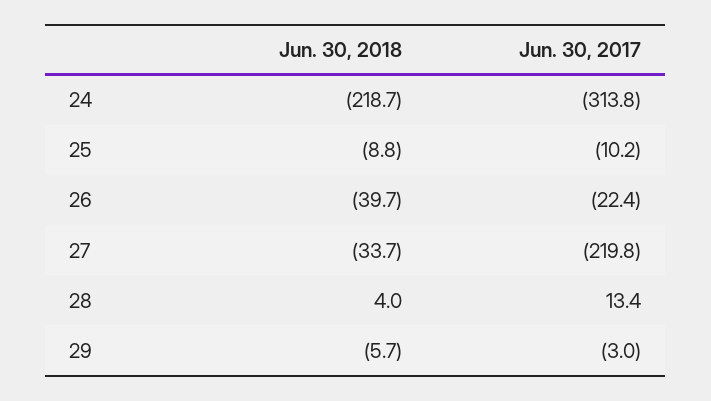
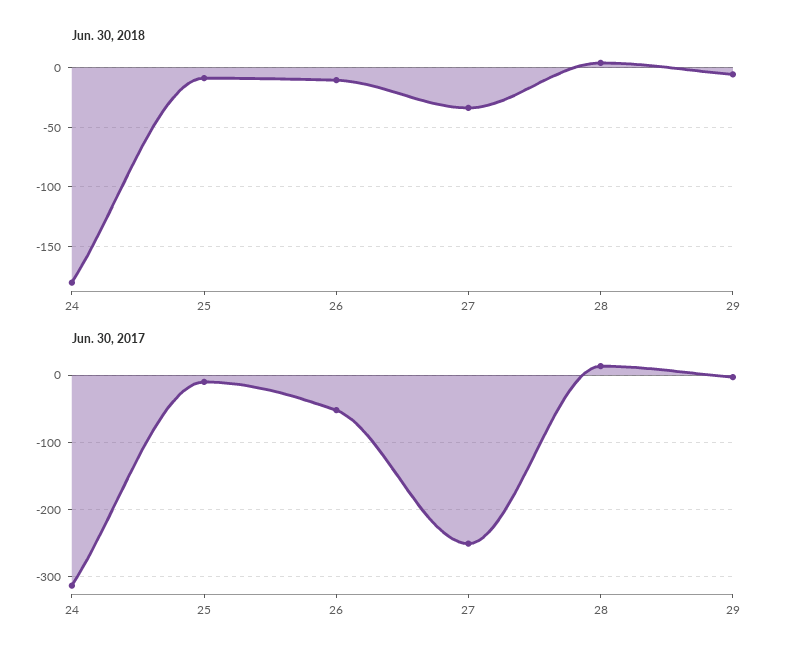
  {
    "Jun. 30, 2018": {
-     "24": -218.7,
+     "24": -180,
      "25": -8.8,
-     "26": -39.7,
+     "26": -10,
      "27": -33.7,
      "28": 4,
      "29": -5.7
    },
    "Jun. 30, 2017": {
      "24": -313.8,
      "25": -10.2,
-     "26": -22.4,
+     "26": -50,
-     "27": -219.8,
+     "27": -250,
      "28": 13.4,
      "29": -3
    }
  }

